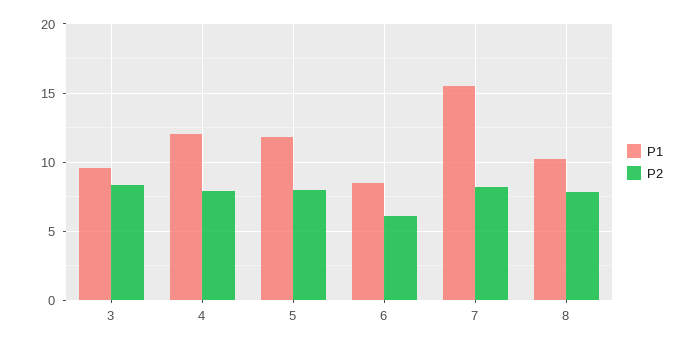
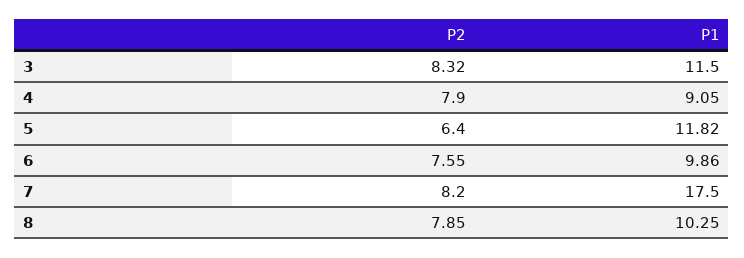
  {
    "P1": {
-     "3": 9.5,
+     "3": 11.5,
-     "4": 12,
+     "4": 9.05,
      "5": 11.82,
-     "6": 8.5,
+     "6": 9.86,
-     "7": 15.5,
+     "7": 17.5,
      "8": 10.25
    },
    "P2": {
      "3": 8.32,
      "4": 7.9,
-     "5": 8,
+     "5": 6.4,
-     "6": 6,
+     "6": 7.55,
      "7": 8.2,
      "8": 7.85
    }
  }

